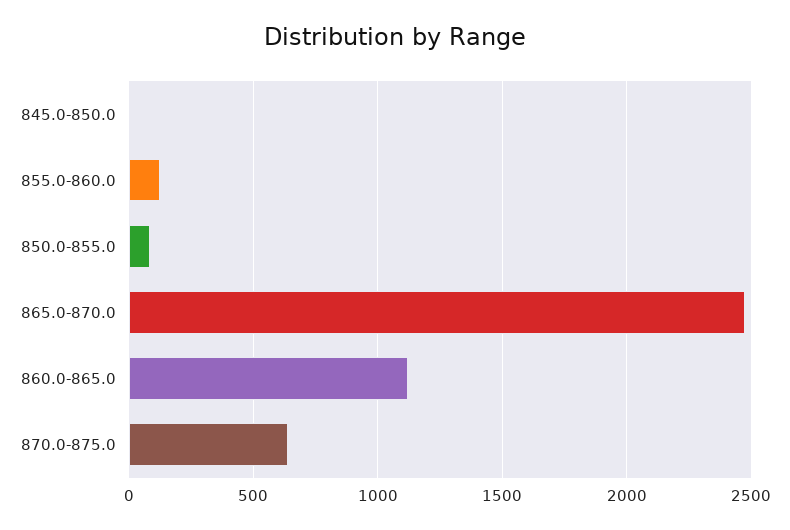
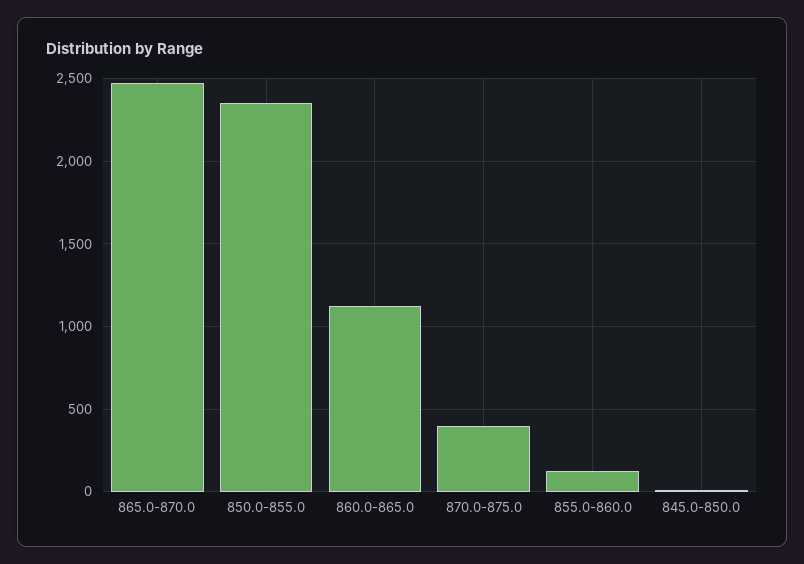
  {
    "845.0-850.0": 0,
    "855.0-860.0": 150,
-   "850.0-855.0": 100,
+   "850.0-855.0": 2350,
    "865.0-870.0": 2500,
    "860.0-865.0": 1100,
-   "870.0-875.0": 650
+   "870.0-875.0": 400
  }

